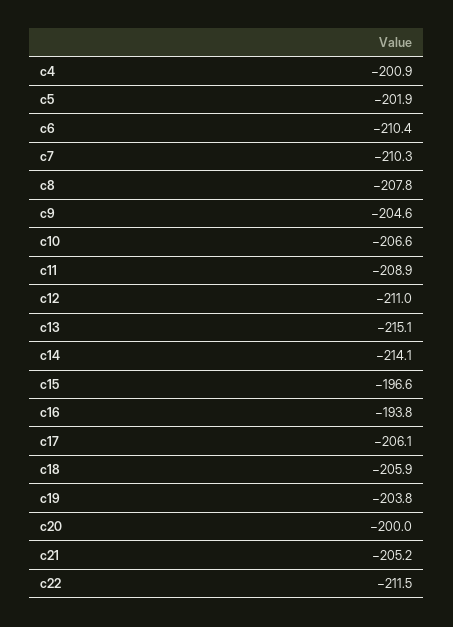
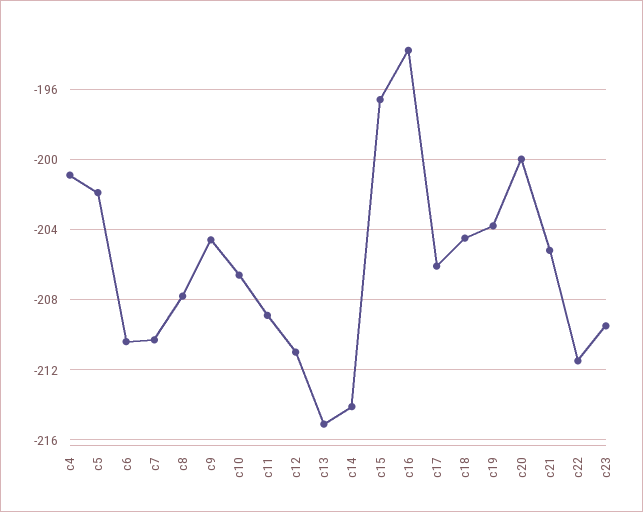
  {
    "c4": -200.9,
    "c5": -201.9,
    "c6": -210.4,
    "c7": -210.3,
    "c8": -207.8,
    "c9": -204.6,
    "c10": -206.6,
    "c11": -208.9,
    "c12": -211,
    "c13": -215.1,
    "c14": -214.1,
    "c15": -196.6,
    "c16": -193.8,
    "c17": -206.1,
-   "c18": -205.9,
+   "c18": -204.5,
    "c19": -203.8,
    "c20": -200,
    "c21": -205.2,
-   "c22": -211.5
+   "c22": -211.5,
+   "c23": -209.5
  }

